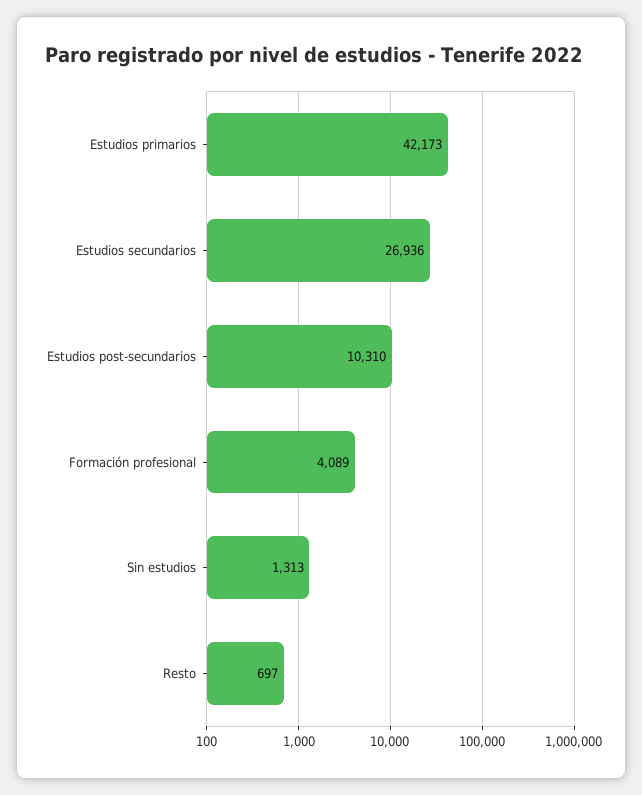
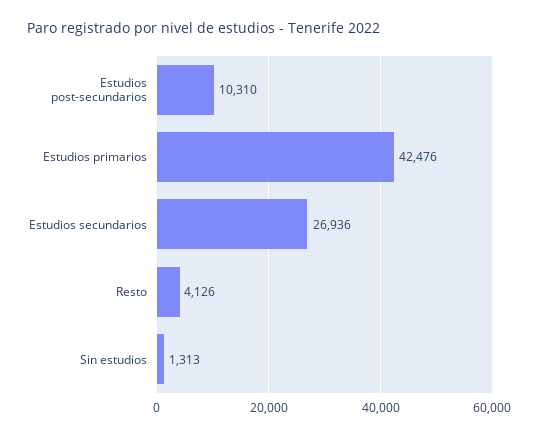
  {
-   "Estudios primarios": 42173,
+   "Estudios primarios": 42476,
    "Estudios secundarios": 26936,
    "Estudios post-secundarios": 10310,
-   "Formación profesional": 4089,
    "Sin estudios": 1313,
-   "Resto": 697
+   "Resto": 4126
  }

